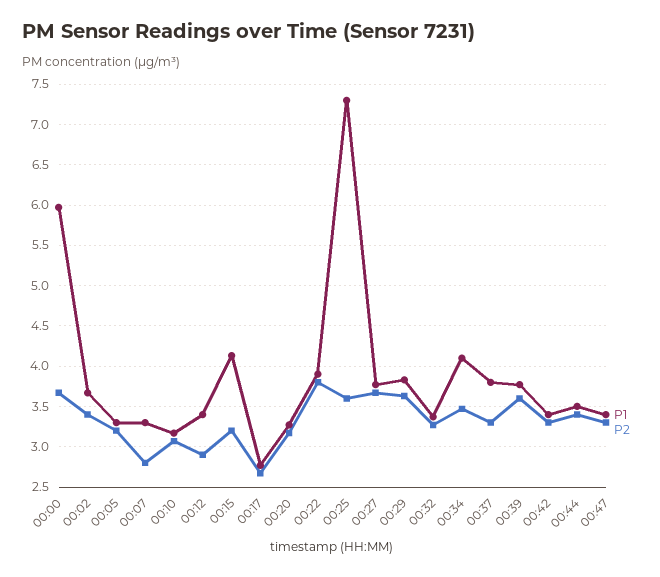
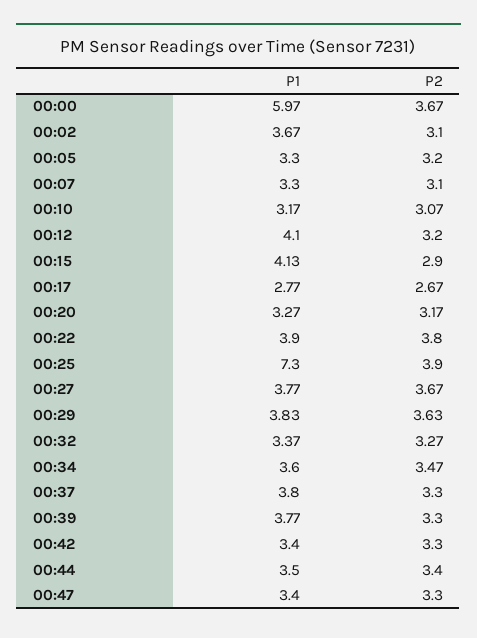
  {
    "P1": {
      "00:00": 5.97,
      "00:02": 3.67,
      "00:05": 3.3,
      "00:07": 3.3,
      "00:10": 3.17,
-     "00:12": 3.4,
+     "00:12": 4.1,
      "00:15": 4.13,
      "00:17": 2.77,
      "00:20": 3.27,
      "00:22": 3.9,
      "00:25": 7.3,
      "00:27": 3.77,
      "00:29": 3.83,
      "00:32": 3.37,
-     "00:34": 4.1,
+     "00:34": 3.6,
      "00:37": 3.8,
      "00:39": 3.77,
      "00:42": 3.4,
      "00:44": 3.5,
      "00:47": 3.4
    },
    "P2": {
      "00:00": 3.67,
-     "00:02": 3.4,
+     "00:02": 3.1,
      "00:05": 3.2,
-     "00:07": 2.8,
+     "00:07": 3.1,
      "00:10": 3.07,
-     "00:12": 2.9,
+     "00:12": 3.2,
-     "00:15": 3.2,
+     "00:15": 2.9,
      "00:17": 2.67,
      "00:20": 3.17,
      "00:22": 3.8,
-     "00:25": 3.6,
+     "00:25": 3.9,
      "00:27": 3.67,
      "00:29": 3.63,
      "00:32": 3.27,
      "00:34": 3.47,
      "00:37": 3.3,
-     "00:39": 3.6,
+     "00:39": 3.3,
      "00:42": 3.3,
      "00:44": 3.4,
      "00:47": 3.3
    }
  }

